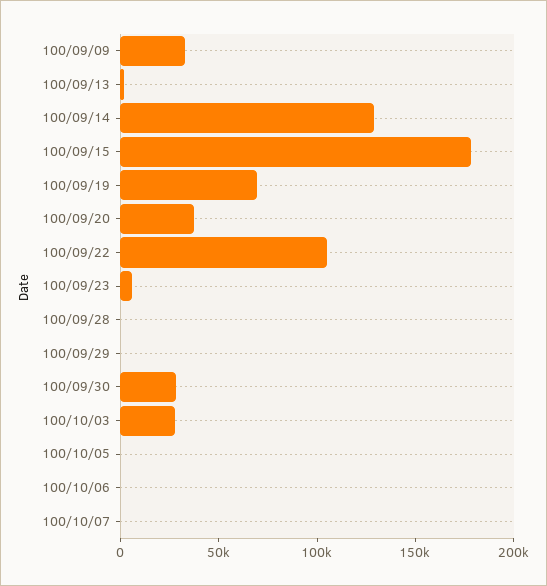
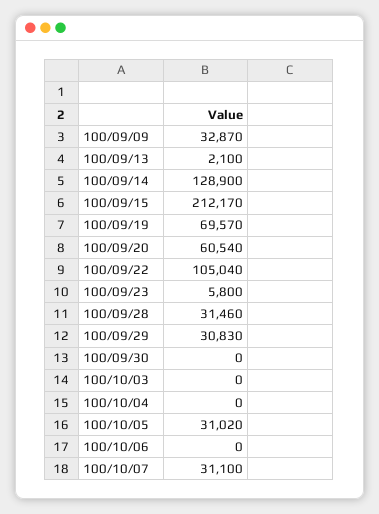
  {
    "100/09/09": 32870,
    "100/09/13": 2100,
    "100/09/14": 128900,
-   "100/09/15": 180000,
+   "100/09/15": 212170,
    "100/09/19": 69570,
-   "100/09/20": 40000,
+   "100/09/20": 60540,
    "100/09/22": 105040,
    "100/09/23": 5800,
-   "100/09/28": 0,
+   "100/09/28": 31460,
-   "100/09/29": 0,
+   "100/09/29": 30830,
-   "100/09/30": 30000,
+   "100/09/30": 0,
-   "100/10/03": 30000,
+   "100/10/03": 0,
-   "100/10/05": 0,
+   "100/10/05": 31020,
    "100/10/06": 0,
-   "100/10/07": 0
+   "100/10/07": 31100,
+   "100/10/04": 0
  }

